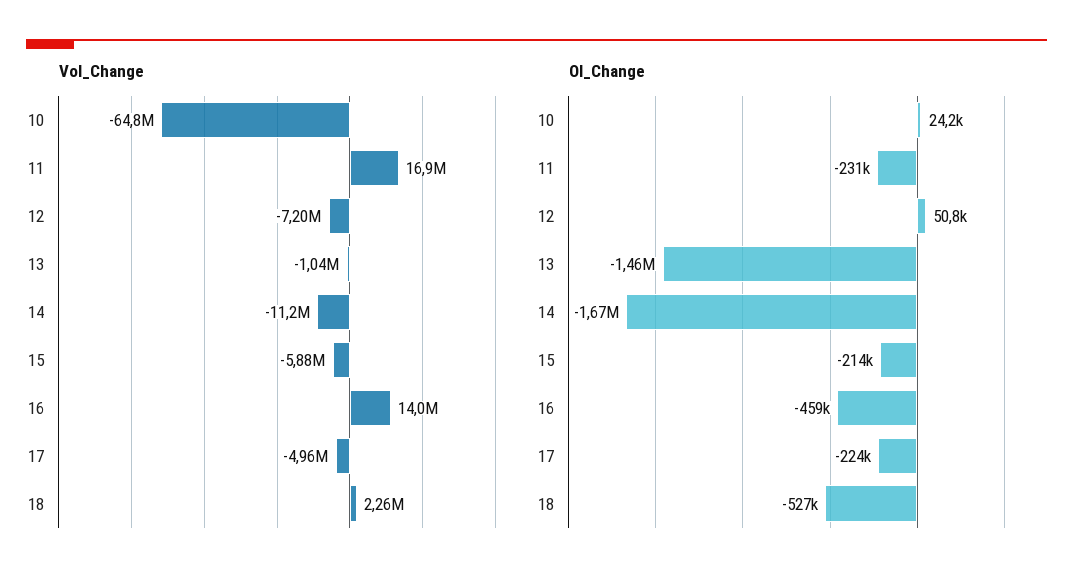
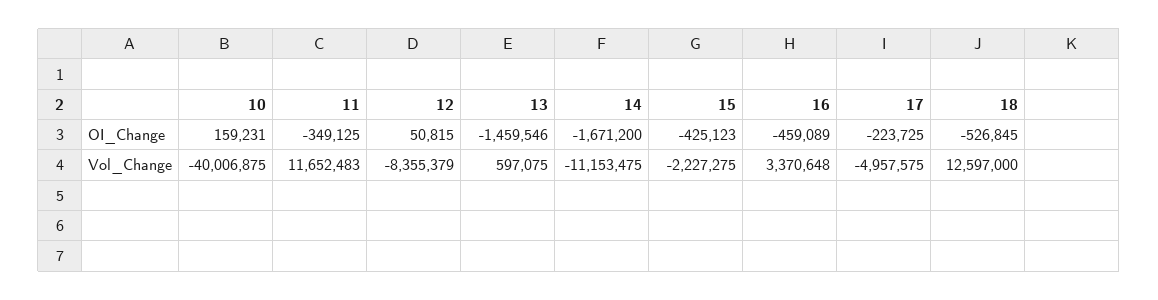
  {
    "Vol_Change": {
-     "10": -64800000,
+     "10": -40006875,
-     "11": 16900000,
+     "11": 11652483,
-     "12": -7200000,
+     "12": -8355379,
-     "13": -1040000,
+     "13": 597075,
      "14": -11153475,
-     "15": -5880000,
+     "15": -2227275,
-     "16": 14000000,
+     "16": 3370648,
      "17": -4957575,
-     "18": 2260000
+     "18": 12597000
    },
    "OI_Change": {
-     "10": 24200,
+     "10": 159231,
-     "11": -231000,
+     "11": -349125,
      "12": 50815,
      "13": -1459546,
      "14": -1671200,
-     "15": -214000,
+     "15": -425123,
      "16": -459089,
      "17": -223725,
      "18": -526845
    }
  }

